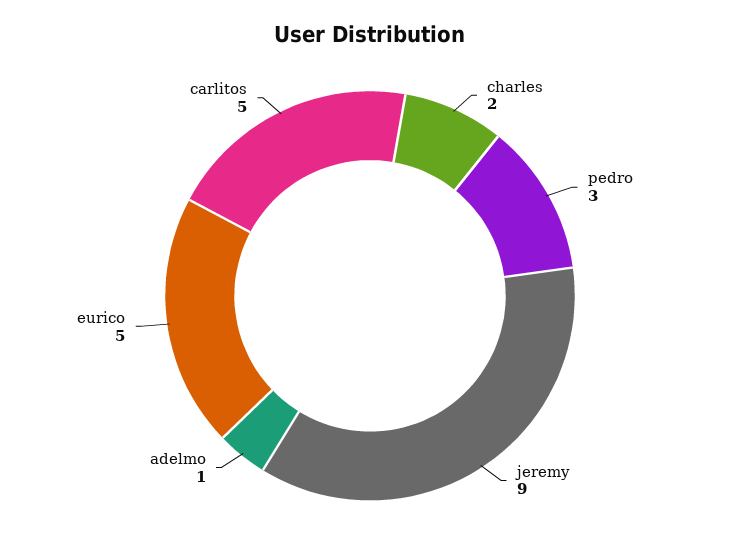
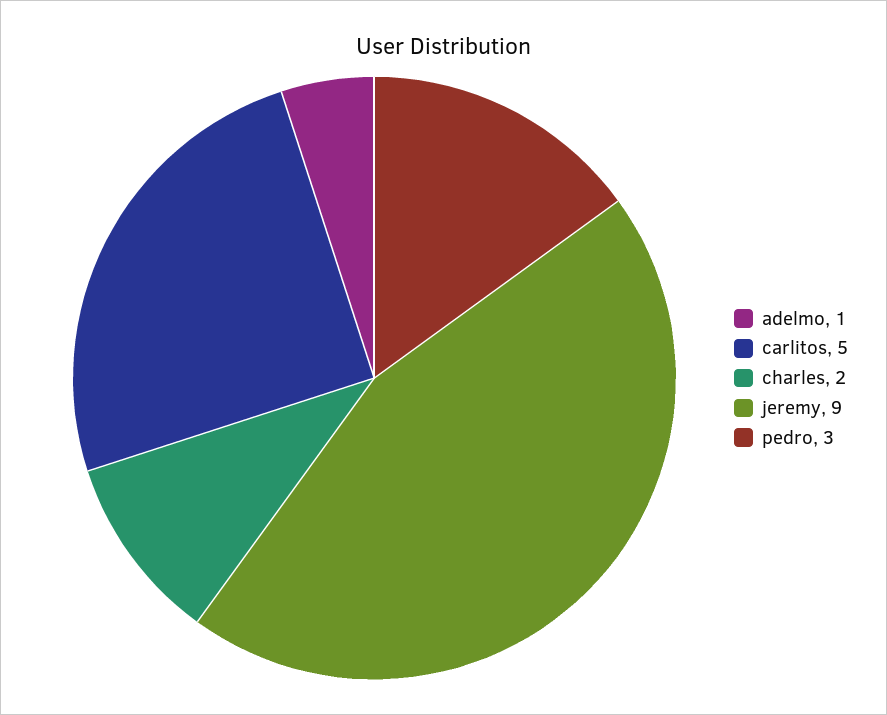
  {
    "charles": 2,
    "pedro": 3,
    "jeremy": 9,
    "adelmo": 1,
-   "eurico": 5,
    "carlitos": 5
  }

